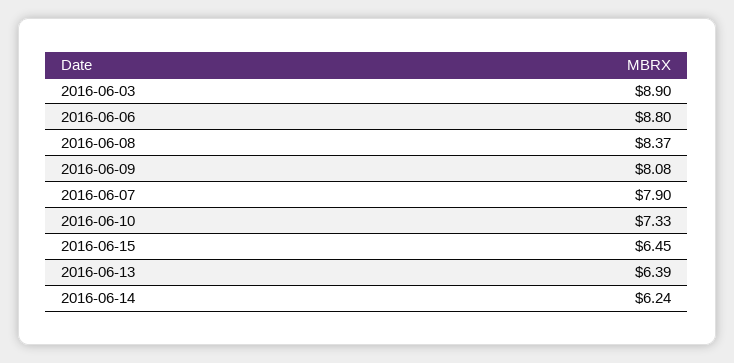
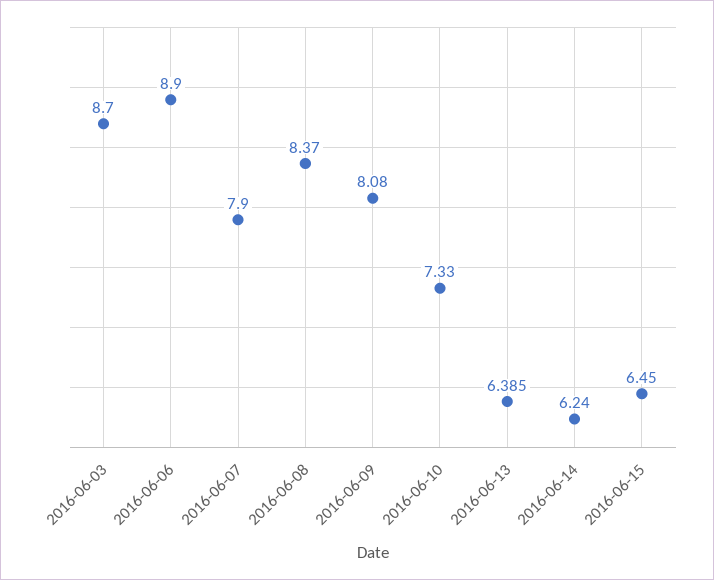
  {
-   "2016-06-03": 8.9,
+   "2016-06-03": 8.7,
-   "2016-06-06": 8.8,
+   "2016-06-06": 8.9,
    "2016-06-08": 8.37,
    "2016-06-09": 8.08,
    "2016-06-07": 7.9,
    "2016-06-10": 7.33,
    "2016-06-15": 6.45,
    "2016-06-13": 6.385,
    "2016-06-14": 6.24
  }

